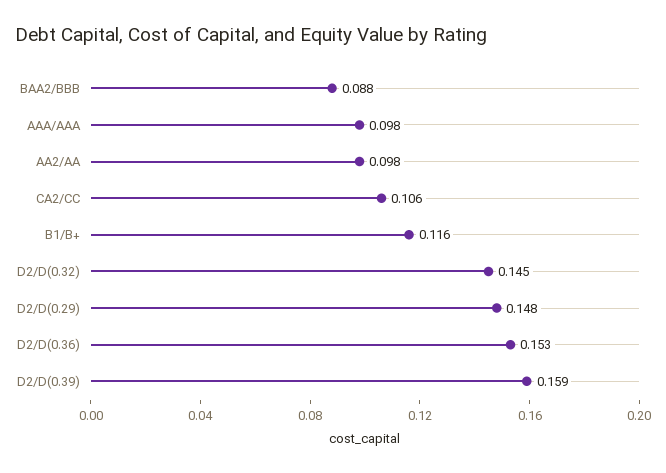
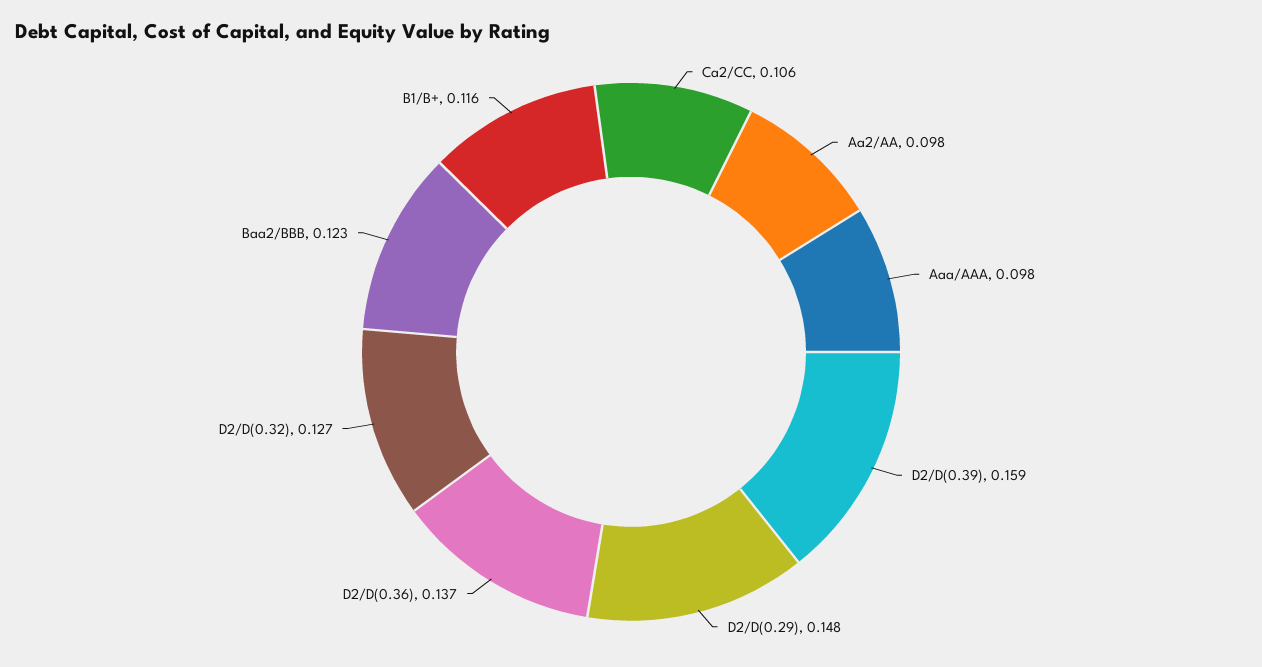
  {
-   "BAA2/BBB": 0.088,
+   "BAA2/BBB": 0.123,
    "AAA/AAA": 0.098,
    "AA2/AA": 0.098,
    "CA2/CC": 0.106,
    "B1/B+": 0.116,
-   "D2/D(0.32)": 0.145,
+   "D2/D(0.32)": 0.127,
    "D2/D(0.29)": 0.148,
-   "D2/D(0.36)": 0.153,
+   "D2/D(0.36)": 0.137,
    "D2/D(0.39)": 0.159
  }

